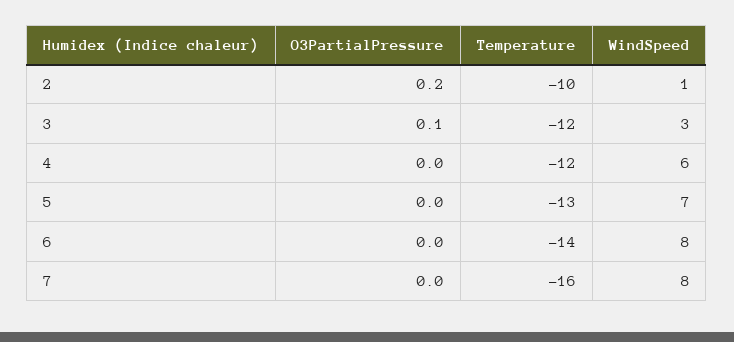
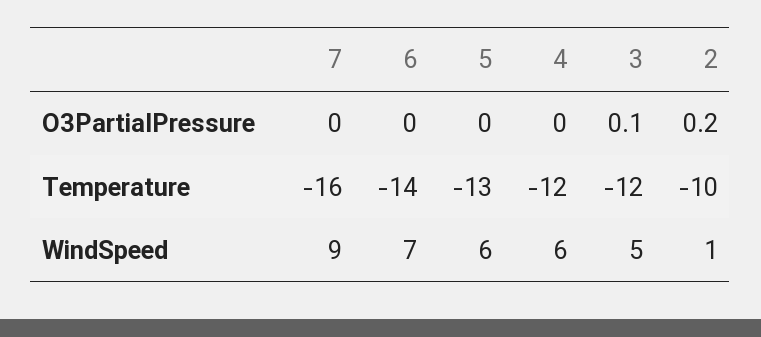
  {
    "O3PartialPressure": {
      "2": 0.2,
      "3": 0.1,
      "4": 0,
      "5": 0,
      "6": 0,
      "7": 0
    },
    "Temperature": {
      "2": -10,
      "3": -12,
      "4": -12,
      "5": -13,
      "6": -14,
      "7": -16
    },
    "WindSpeed": {
      "2": 1,
-     "3": 3,
+     "3": 5,
      "4": 6,
-     "5": 7,
+     "5": 6,
-     "6": 8,
+     "6": 7,
-     "7": 8
+     "7": 9
    }
  }

